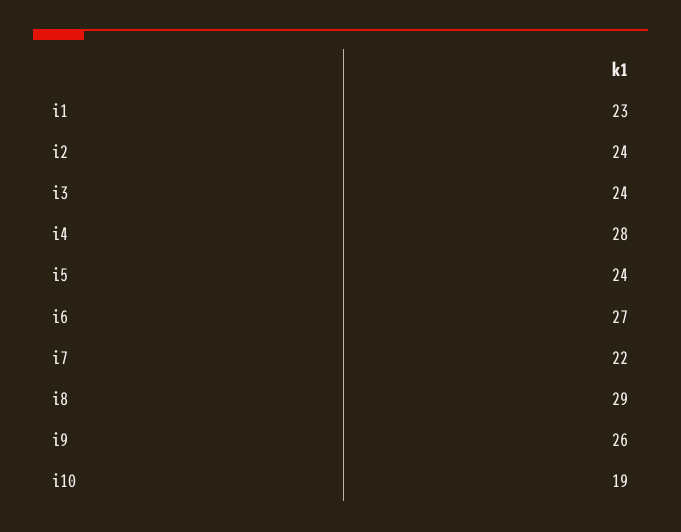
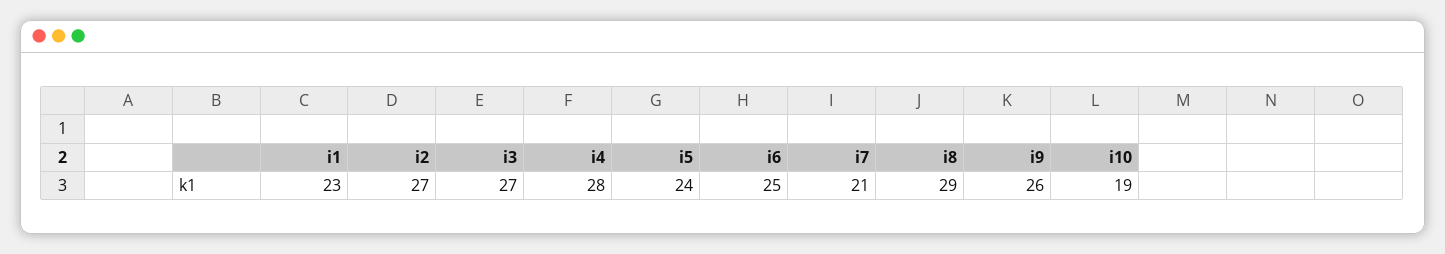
  {
    "i1": 23,
-   "i2": 24,
+   "i2": 27,
-   "i3": 24,
+   "i3": 27,
    "i4": 28,
    "i5": 24,
-   "i6": 27,
+   "i6": 25,
-   "i7": 22,
+   "i7": 21,
    "i8": 29,
    "i9": 26,
    "i10": 19
  }

